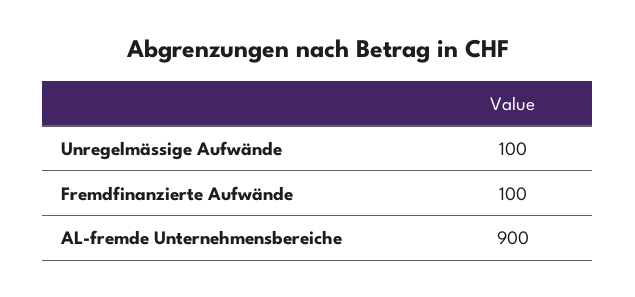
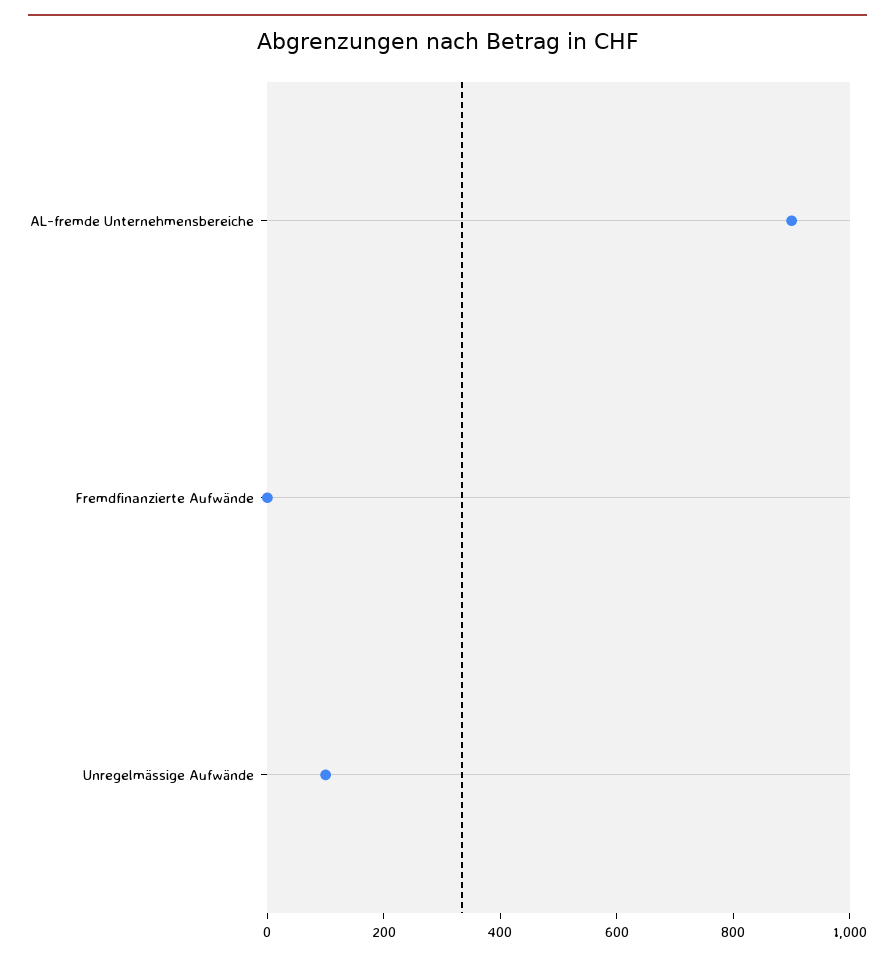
  {
    "Unregelmässige Aufwände": 100,
-   "Fremdfinanzierte Aufwände": 100,
+   "Fremdfinanzierte Aufwände": 0,
    "AL-fremde Unternehmensbereiche": 900
  }

